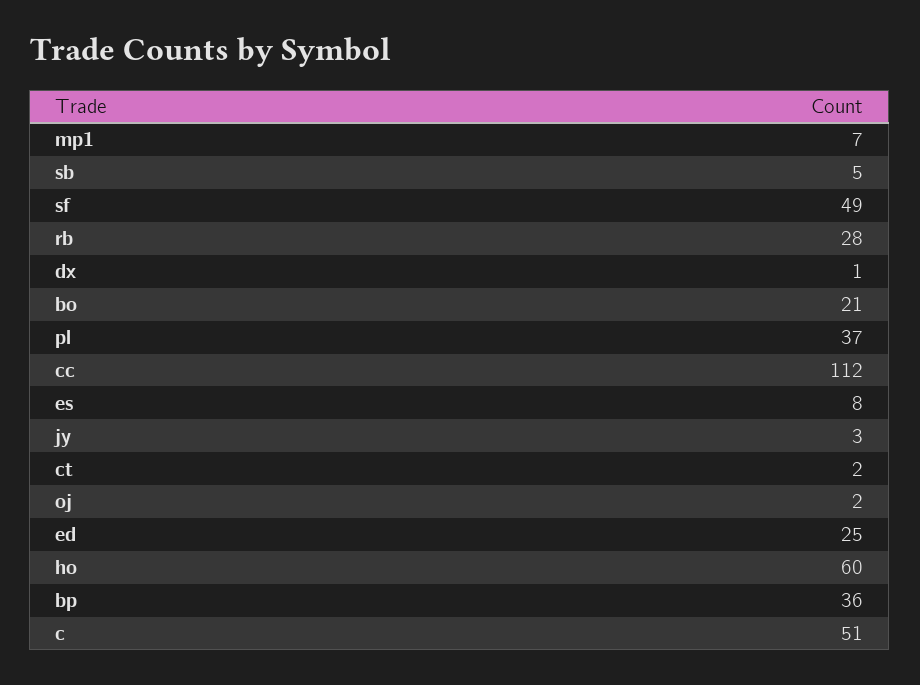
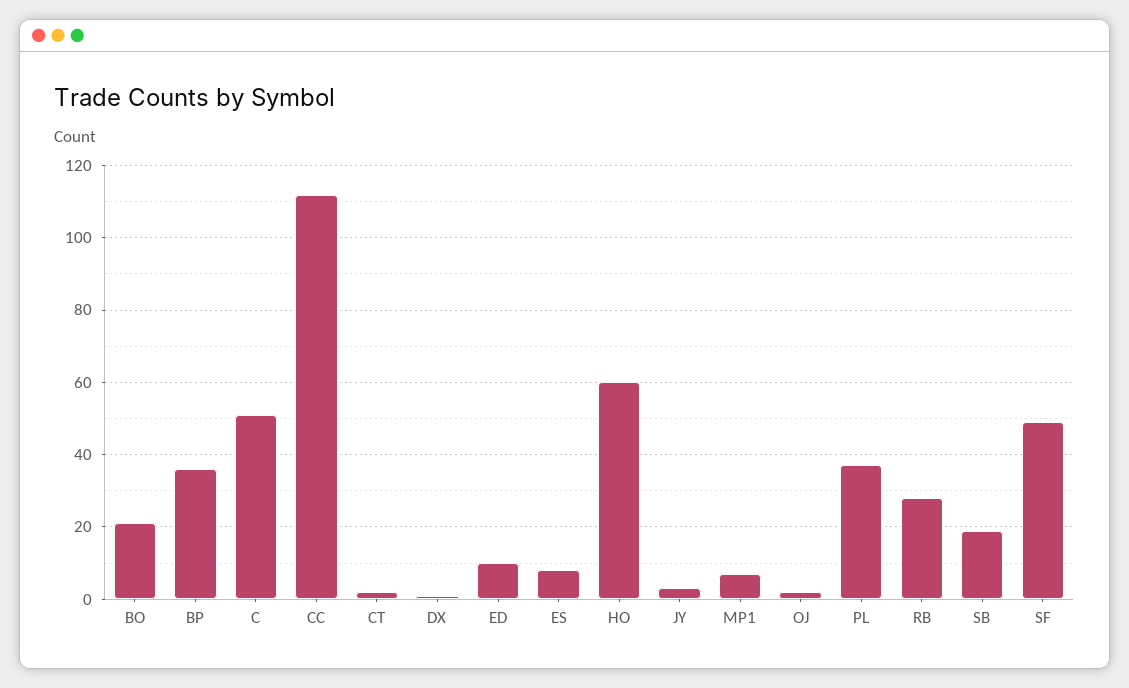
  {
    "mp1": 7,
-   "sb": 5,
+   "sb": 20,
    "sf": 49,
    "rb": 28,
    "dx": 1,
    "bo": 21,
    "pl": 37,
    "cc": 112,
    "es": 8,
    "jy": 3,
    "ct": 2,
    "oj": 2,
-   "ed": 25,
+   "ed": 10,
    "ho": 60,
    "bp": 36,
    "c": 51
  }

